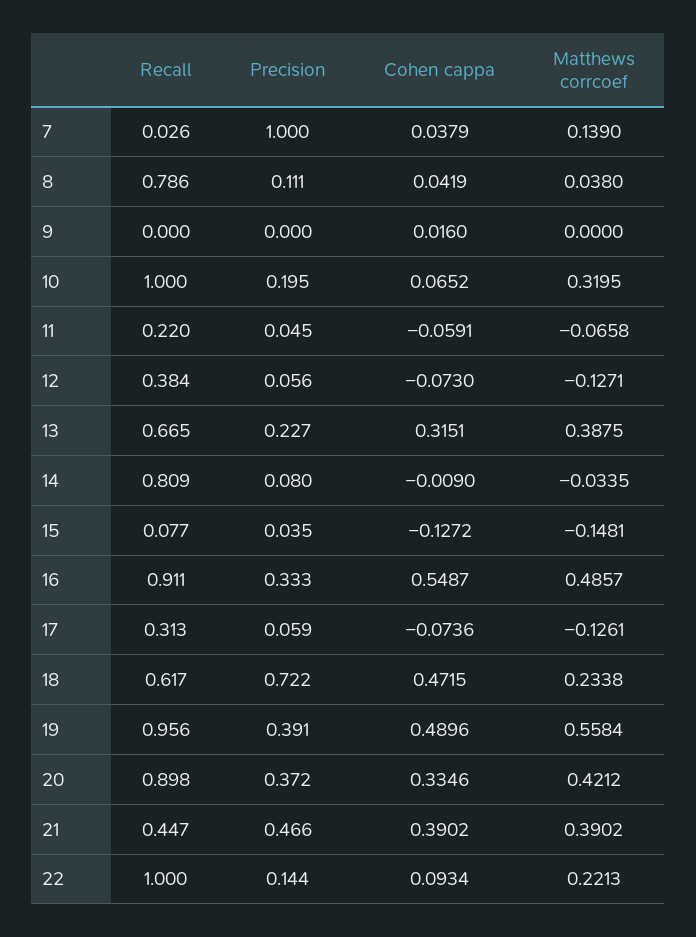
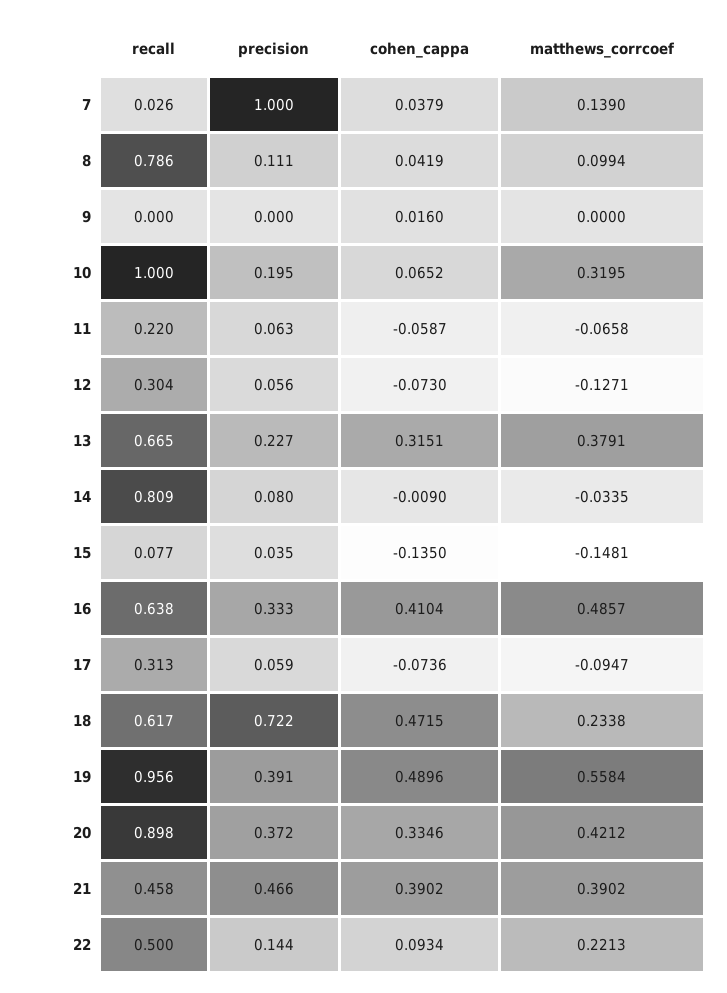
  {
    "Recall": {
      "7": 0.026,
      "8": 0.786,
      "9": 0,
      "10": 1,
      "11": 0.22,
-     "12": 0.384,
+     "12": 0.304,
      "13": 0.665,
      "14": 0.809,
      "15": 0.077,
-     "16": 0.911,
+     "16": 0.638,
      "17": 0.313,
      "18": 0.617,
      "19": 0.956,
      "20": 0.898,
-     "21": 0.447,
+     "21": 0.458,
-     "22": 1
+     "22": 0.5
    },
    "Precision": {
      "7": 1,
      "8": 0.111,
      "9": 0,
      "10": 0.195,
-     "11": 0.045,
+     "11": 0.063,
      "12": 0.056,
      "13": 0.227,
      "14": 0.08,
      "15": 0.035,
      "16": 0.333,
      "17": 0.059,
      "18": 0.722,
      "19": 0.391,
      "20": 0.372,
      "21": 0.466,
      "22": 0.144
    },
    "Cohen cappa": {
      "7": 0.0379,
      "8": 0.0419,
      "9": 0.016,
      "10": 0.0652,
-     "11": -0.0591,
+     "11": -0.0587,
      "12": -0.073,
      "13": 0.3151,
      "14": -0.009,
-     "15": -0.1272,
+     "15": -0.135,
-     "16": 0.5487,
+     "16": 0.4104,
      "17": -0.0736,
      "18": 0.4715,
      "19": 0.4896,
      "20": 0.3346,
      "21": 0.3902,
      "22": 0.0934
    },
    "Matthews corrcoef": {
      "7": 0.139,
-     "8": 0.038,
+     "8": 0.0994,
      "9": 0,
      "10": 0.3195,
      "11": -0.0658,
      "12": -0.1271,
-     "13": 0.3875,
+     "13": 0.3791,
      "14": -0.0335,
      "15": -0.1481,
      "16": 0.4857,
-     "17": -0.1261,
+     "17": -0.0947,
      "18": 0.2338,
      "19": 0.5584,
      "20": 0.4212,
      "21": 0.3902,
      "22": 0.2213
    }
  }

